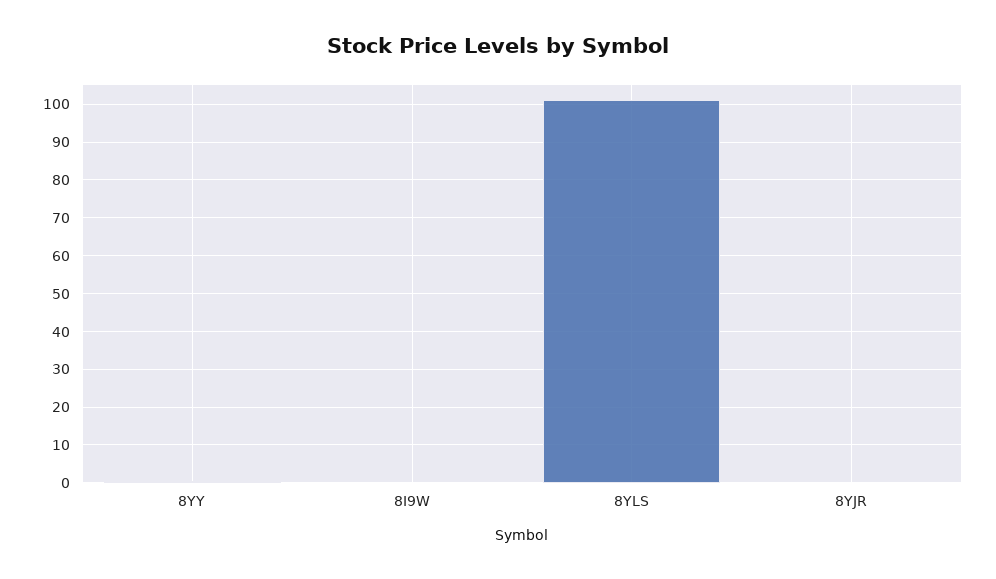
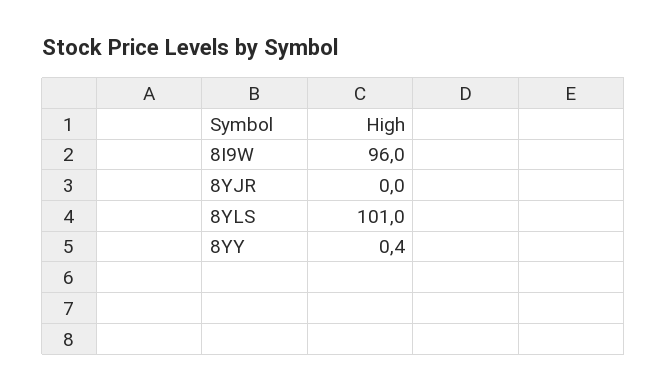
  {
    "8YY": 0.4,
-   "8I9W": 0,
+   "8I9W": 96,
    "8YLS": 101,
    "8YJR": 0
  }

